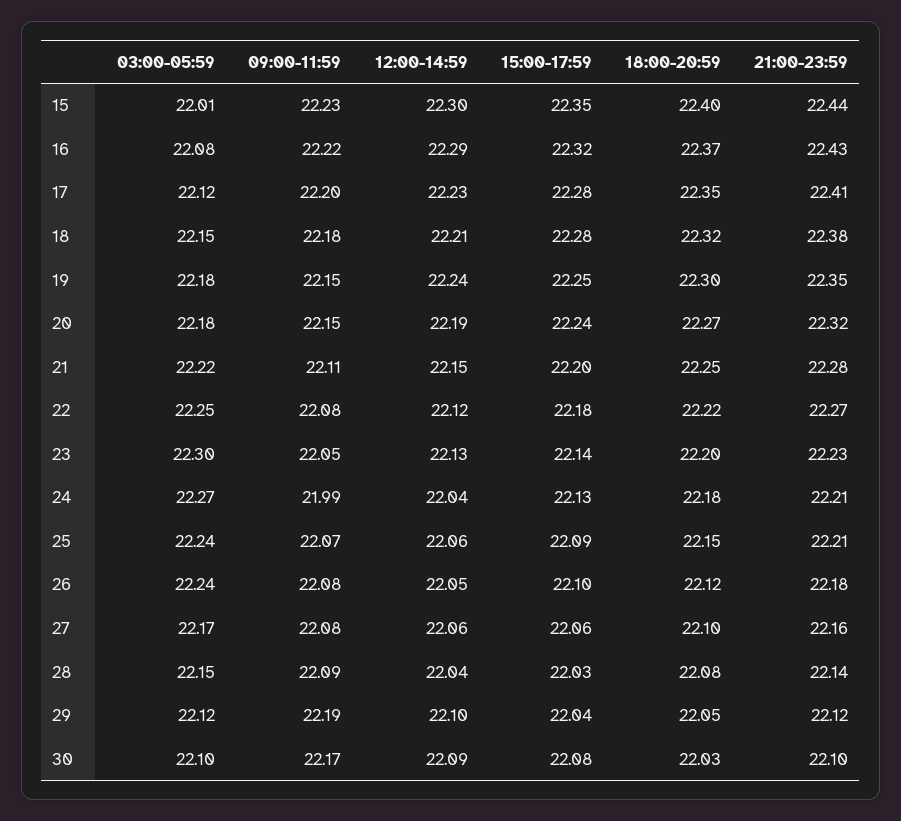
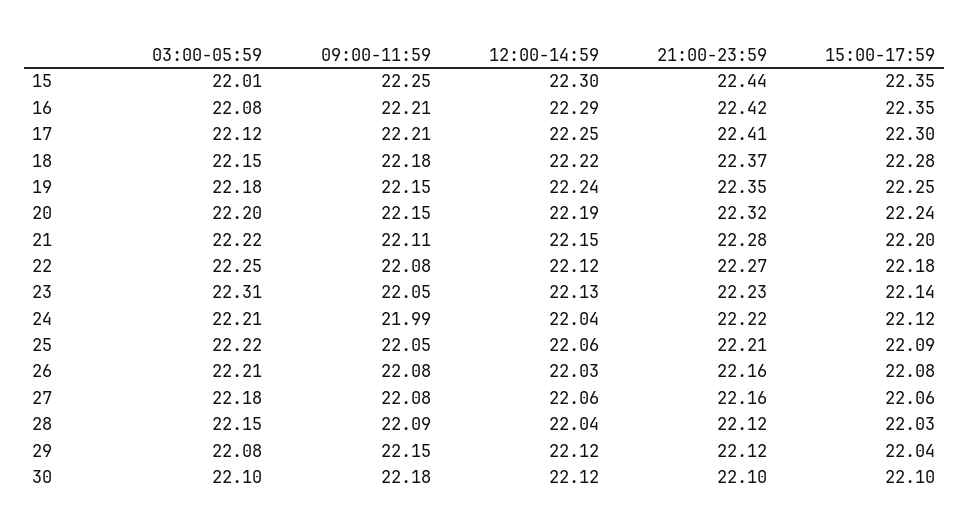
  {
    "03:00-05:59": {
      "15": 22.01,
      "16": 22.08,
      "17": 22.12,
      "18": 22.15,
      "19": 22.18,
-     "20": 22.18,
+     "20": 22.2,
      "21": 22.22,
      "22": 22.25,
-     "23": 22.3,
+     "23": 22.31,
-     "24": 22.27,
+     "24": 22.21,
-     "25": 22.24,
+     "25": 22.22,
-     "26": 22.24,
+     "26": 22.21,
-     "27": 22.17,
+     "27": 22.18,
      "28": 22.15,
-     "29": 22.12,
+     "29": 22.08,
      "30": 22.1
    },
    "09:00-11:59": {
-     "15": 22.23,
+     "15": 22.25,
-     "16": 22.22,
+     "16": 22.21,
-     "17": 22.2,
+     "17": 22.21,
      "18": 22.18,
      "19": 22.15,
      "20": 22.15,
      "21": 22.11,
      "22": 22.08,
      "23": 22.05,
      "24": 21.99,
-     "25": 22.07,
+     "25": 22.05,
      "26": 22.08,
      "27": 22.08,
      "28": 22.09,
-     "29": 22.19,
+     "29": 22.15,
-     "30": 22.17
+     "30": 22.18
    },
    "12:00-14:59": {
      "15": 22.3,
      "16": 22.29,
-     "17": 22.23,
+     "17": 22.25,
-     "18": 22.21,
+     "18": 22.22,
      "19": 22.24,
      "20": 22.19,
      "21": 22.15,
      "22": 22.12,
      "23": 22.13,
      "24": 22.04,
      "25": 22.06,
-     "26": 22.05,
+     "26": 22.03,
      "27": 22.06,
      "28": 22.04,
-     "29": 22.1,
+     "29": 22.12,
-     "30": 22.09
+     "30": 22.12
    },
    "15:00-17:59": {
      "15": 22.35,
-     "16": 22.32,
+     "16": 22.35,
-     "17": 22.28,
+     "17": 22.3,
      "18": 22.28,
      "19": 22.25,
      "20": 22.24,
      "21": 22.2,
      "22": 22.18,
      "23": 22.14,
-     "24": 22.13,
+     "24": 22.12,
      "25": 22.09,
-     "26": 22.1,
+     "26": 22.08,
      "27": 22.06,
      "28": 22.03,
      "29": 22.04,
-     "30": 22.08
+     "30": 22.1
    },
-   "18:00-20:59": {
-     "15": 22.4,
-     "16": 22.37,
-     "17": 22.35,
-     "18": 22.32,
-     "19": 22.3,
-     "20": 22.27,
-     "21": 22.25,
-     "22": 22.22,
-     "23": 22.2,
-     "24": 22.18,
-     "25": 22.15,
-     "26": 22.12,
-     "27": 22.1,
-     "28": 22.08,
-     "29": 22.05,
-     "30": 22.03
-   },
    "21:00-23:59": {
      "15": 22.44,
-     "16": 22.43,
+     "16": 22.42,
      "17": 22.41,
-     "18": 22.38,
+     "18": 22.37,
      "19": 22.35,
      "20": 22.32,
      "21": 22.28,
      "22": 22.27,
      "23": 22.23,
-     "24": 22.21,
+     "24": 22.22,
      "25": 22.21,
-     "26": 22.18,
+     "26": 22.16,
      "27": 22.16,
-     "28": 22.14,
+     "28": 22.12,
      "29": 22.12,
      "30": 22.1
    }
  }

